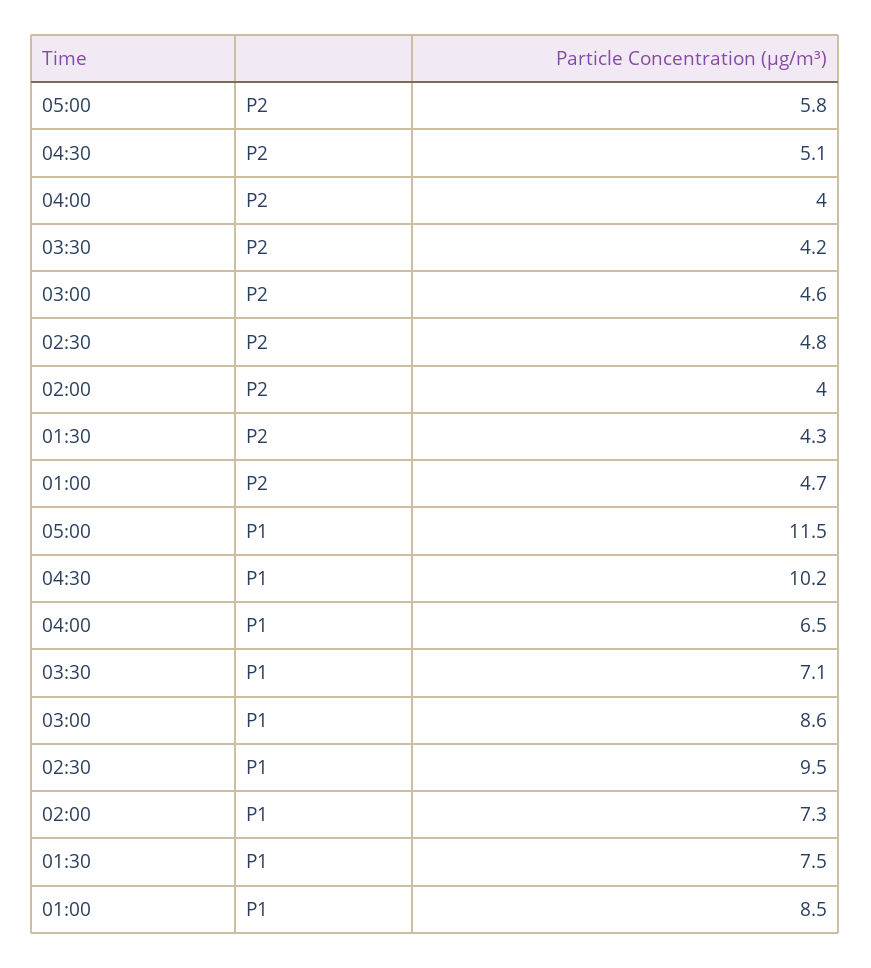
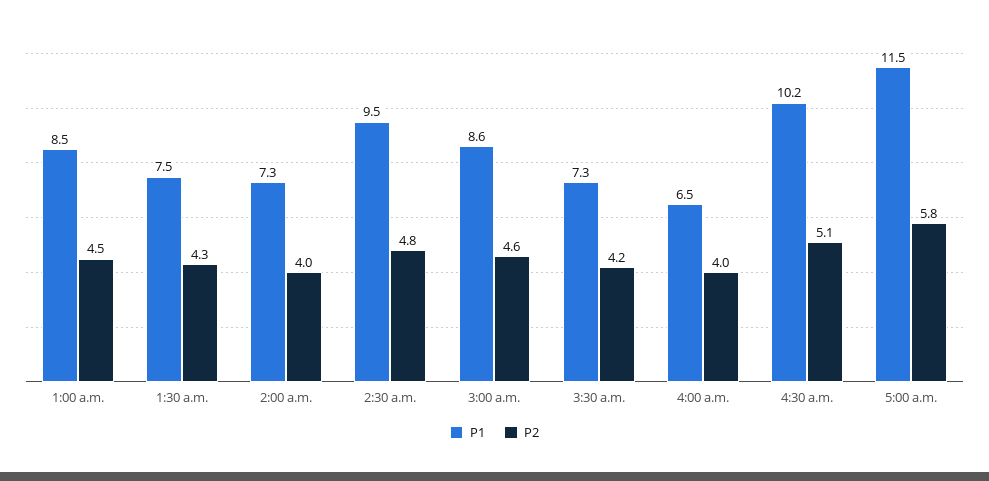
  {
    "P2": {
      "05:00": 5.8,
      "04:30": 5.1,
      "04:00": 4,
      "03:30": 4.2,
      "03:00": 4.6,
      "02:30": 4.8,
      "02:00": 4,
      "01:30": 4.3,
-     "01:00": 4.7
+     "01:00": 4.5
    },
    "P1": {
      "05:00": 11.5,
      "04:30": 10.2,
      "04:00": 6.5,
-     "03:30": 7.1,
+     "03:30": 7.3,
      "03:00": 8.6,
      "02:30": 9.5,
      "02:00": 7.3,
      "01:30": 7.5,
      "01:00": 8.5
    }
  }

